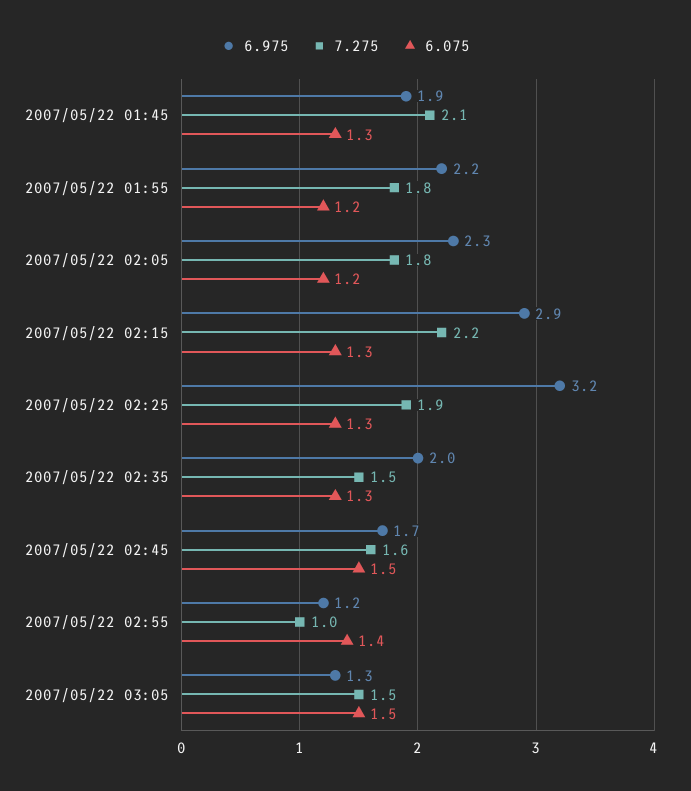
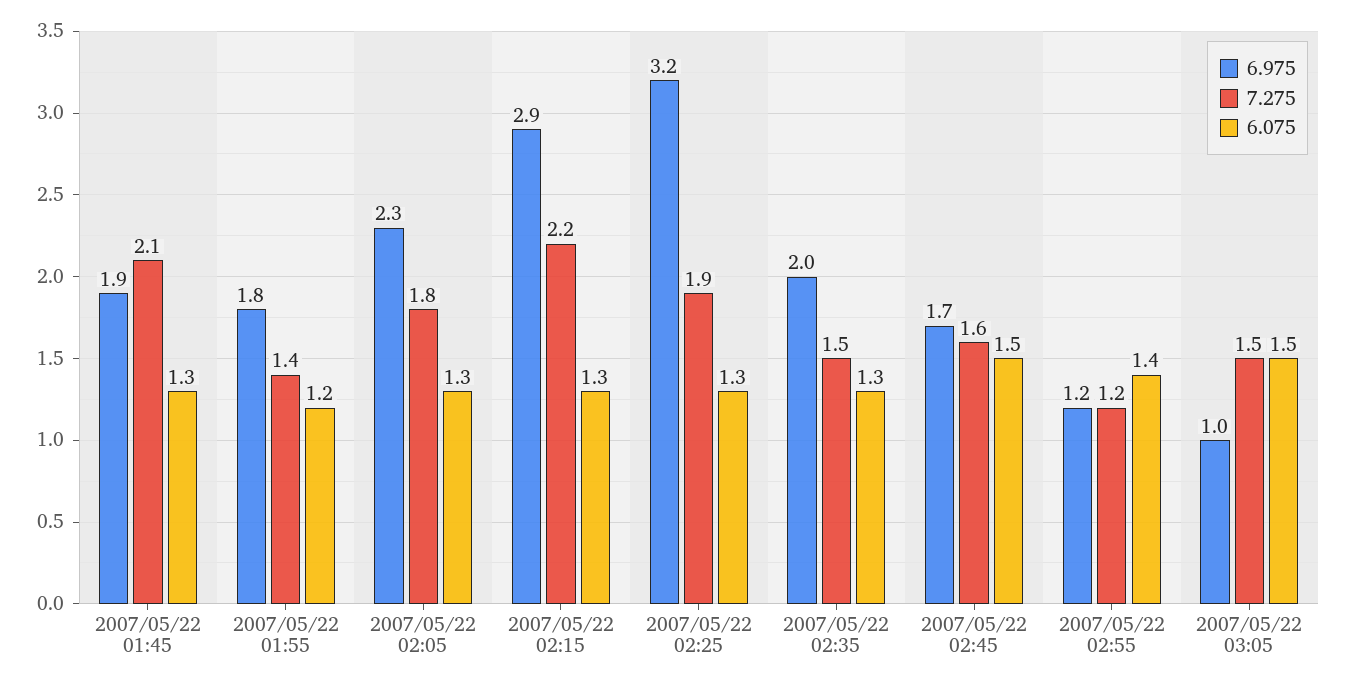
  {
    "6.975": {
      "2007/05/22 01:45": 1.9,
-     "2007/05/22 01:55": 2.2,
+     "2007/05/22 01:55": 1.8,
      "2007/05/22 02:05": 2.3,
      "2007/05/22 02:15": 2.9,
      "2007/05/22 02:25": 3.2,
      "2007/05/22 02:35": 2,
      "2007/05/22 02:45": 1.7,
      "2007/05/22 02:55": 1.2,
-     "2007/05/22 03:05": 1.3
+     "2007/05/22 03:05": 1
    },
    "7.275": {
      "2007/05/22 01:45": 2.1,
-     "2007/05/22 01:55": 1.8,
+     "2007/05/22 01:55": 1.4,
      "2007/05/22 02:05": 1.8,
      "2007/05/22 02:15": 2.2,
      "2007/05/22 02:25": 1.9,
      "2007/05/22 02:35": 1.5,
      "2007/05/22 02:45": 1.6,
-     "2007/05/22 02:55": 1,
+     "2007/05/22 02:55": 1.2,
      "2007/05/22 03:05": 1.5
    },
    "6.075": {
      "2007/05/22 01:45": 1.3,
      "2007/05/22 01:55": 1.2,
-     "2007/05/22 02:05": 1.2,
+     "2007/05/22 02:05": 1.3,
      "2007/05/22 02:15": 1.3,
      "2007/05/22 02:25": 1.3,
      "2007/05/22 02:35": 1.3,
      "2007/05/22 02:45": 1.5,
      "2007/05/22 02:55": 1.4,
      "2007/05/22 03:05": 1.5
    }
  }

